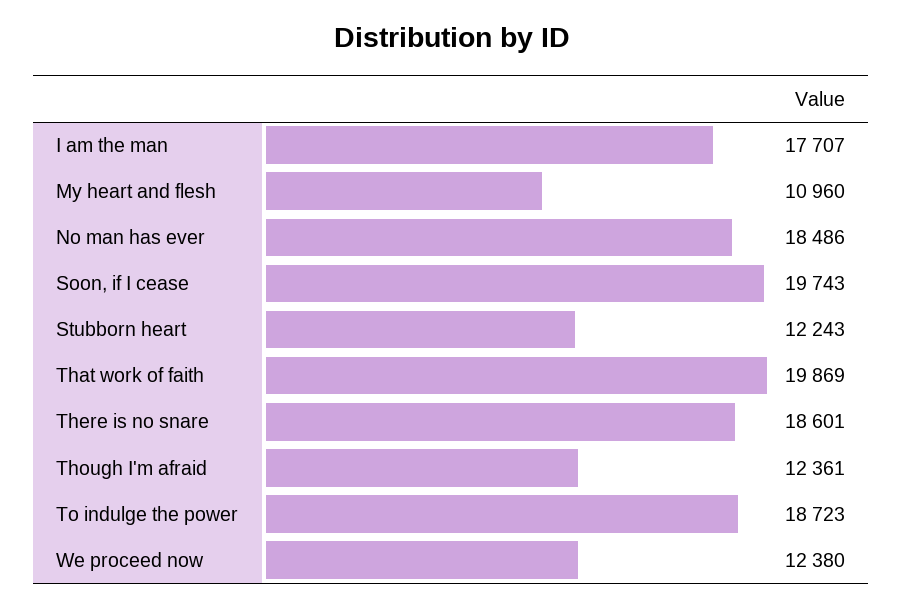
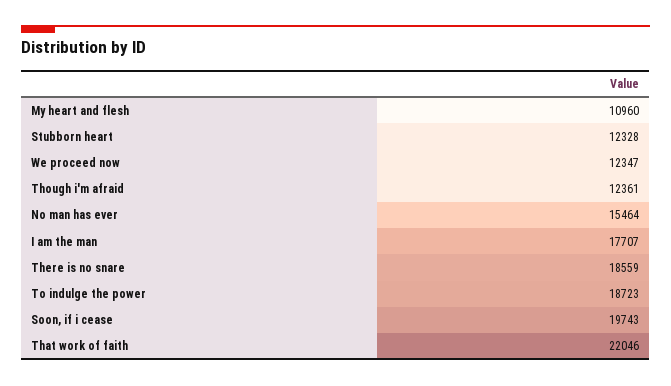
  {
    "I am the man": 17707,
    "My heart and flesh": 10960,
-   "No man has ever": 18486,
+   "No man has ever": 15464,
    "Soon, if I cease": 19743,
-   "Stubborn heart": 12243,
+   "Stubborn heart": 12328,
-   "That work of faith": 19869,
+   "That work of faith": 22046,
-   "There is no snare": 18601,
+   "There is no snare": 18559,
    "Though I'm afraid": 12361,
    "To indulge the power": 18723,
-   "We proceed now": 12380
+   "We proceed now": 12347
  }

